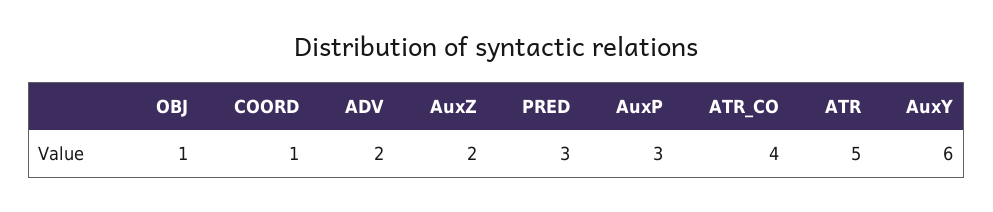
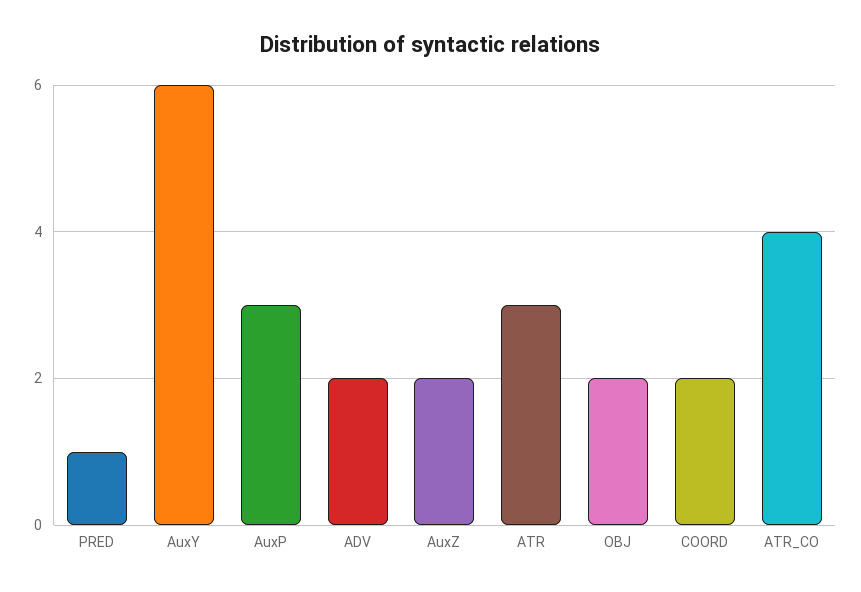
  {
-   "OBJ": 1,
+   "OBJ": 2,
-   "COORD": 1,
+   "COORD": 2,
    "ADV": 2,
    "AuxZ": 2,
-   "PRED": 3,
+   "PRED": 1,
    "AuxP": 3,
    "ATR_CO": 4,
-   "ATR": 5,
+   "ATR": 3,
    "AuxY": 6
  }

